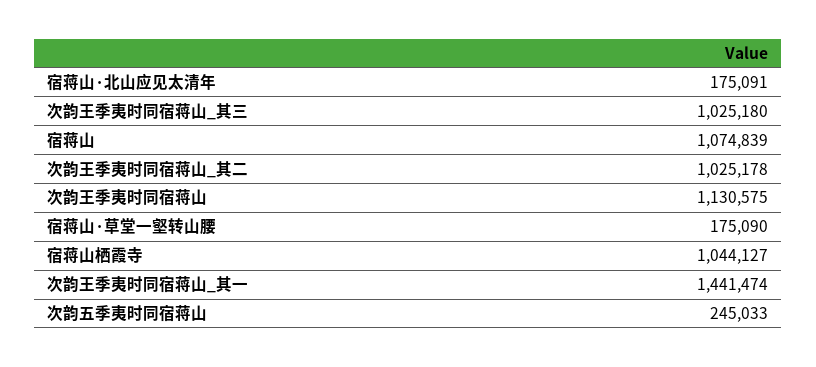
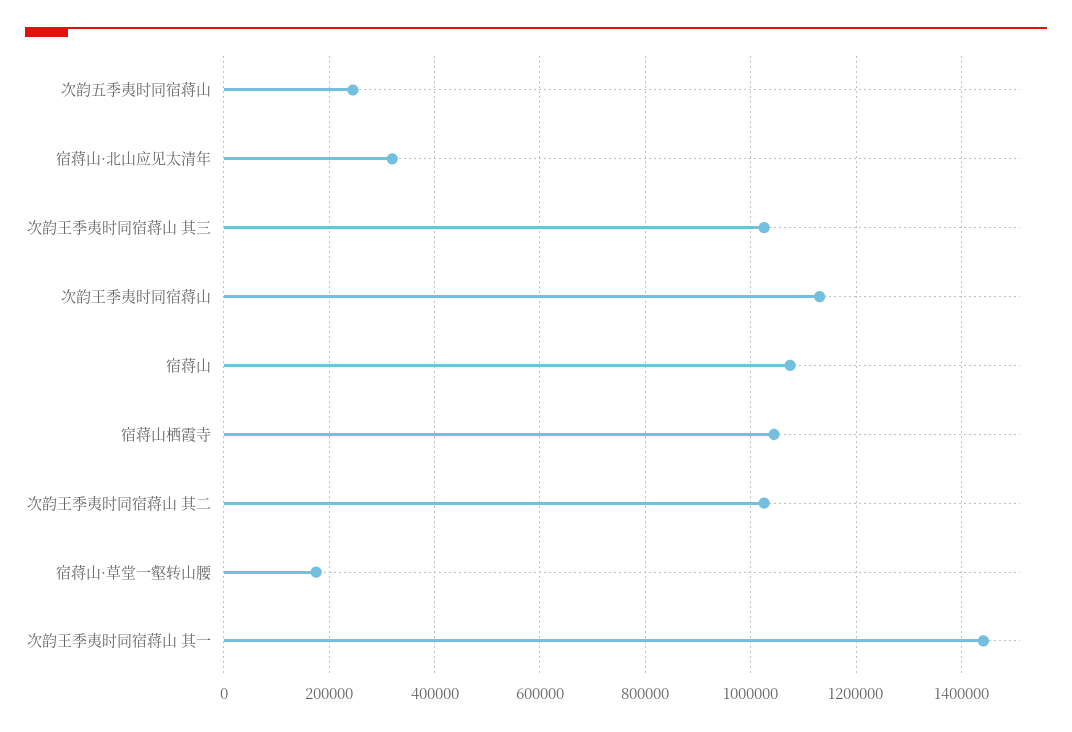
  {
-   "宿蒋山·北山应见太清年": 175091,
+   "宿蒋山·北山应见太清年": 320000,
    "次韵王季夷时同宿蒋山_其三": 1025180,
    "宿蒋山": 1074839,
    "次韵王季夷时同宿蒋山_其二": 1025178,
    "次韵王季夷时同宿蒋山": 1130575,
    "宿蒋山·草堂一壑转山腰": 175090,
    "宿蒋山栖霞寺": 1044127,
    "次韵王季夷时同宿蒋山_其一": 1441474,
    "次韵五季夷时同宿蒋山": 245033
  }

